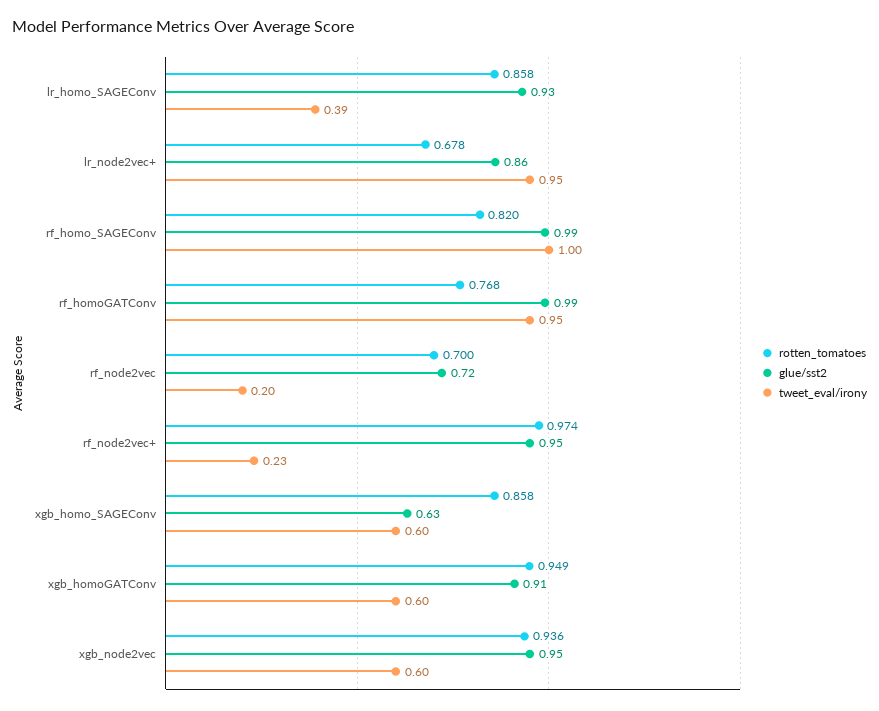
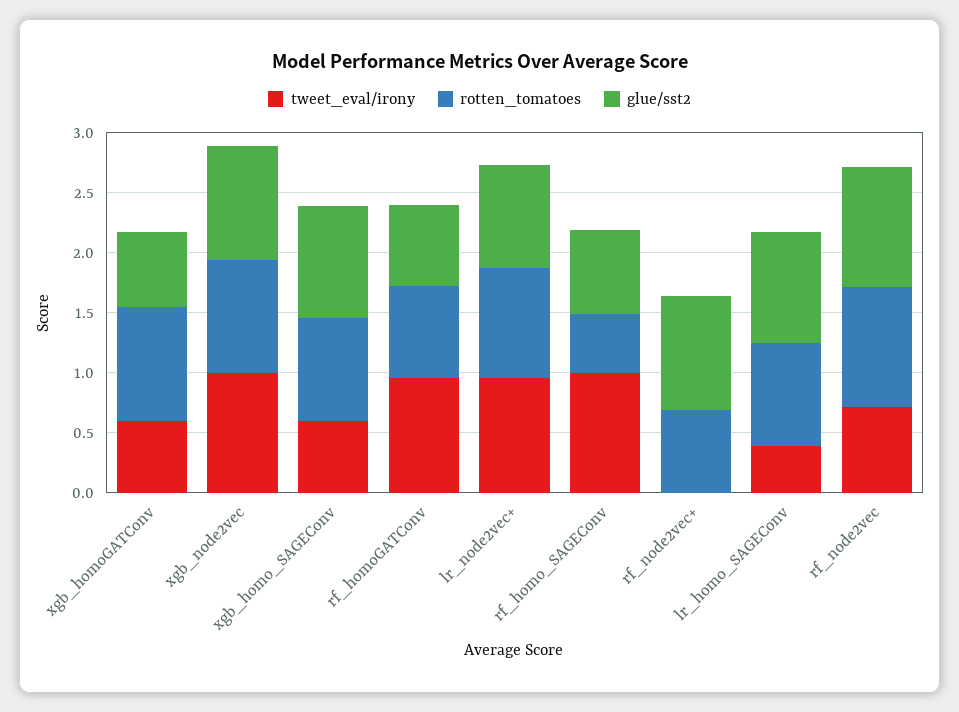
  {
    "rotten_tomatoes": {
      "lr_homo_SAGEConv": 0.858,
-     "lr_node2vec+": 0.678,
+     "lr_node2vec+": 0.9,
-     "rf_homo_SAGEConv": 0.82,
+     "rf_homo_SAGEConv": 0.5,
      "rf_homoGATConv": 0.768,
-     "rf_node2vec": 0.7,
+     "rf_node2vec": 1,
-     "rf_node2vec+": 0.974,
+     "rf_node2vec+": 0.7,
      "xgb_homo_SAGEConv": 0.858,
      "xgb_homoGATConv": 0.949,
      "xgb_node2vec": 0.936
    },
    "glue/sst2": {
      "lr_homo_SAGEConv": 0.93,
      "lr_node2vec+": 0.86,
-     "rf_homo_SAGEConv": 0.99,
+     "rf_homo_SAGEConv": 0.7,
-     "rf_homoGATConv": 0.99,
+     "rf_homoGATConv": 0.7,
-     "rf_node2vec": 0.72,
+     "rf_node2vec": 1,
      "rf_node2vec+": 0.95,
-     "xgb_homo_SAGEConv": 0.63,
+     "xgb_homo_SAGEConv": 0.9,
-     "xgb_homoGATConv": 0.91,
+     "xgb_homoGATConv": 0.6,
      "xgb_node2vec": 0.95
    },
    "tweet_eval/irony": {
      "lr_homo_SAGEConv": 0.39,
      "lr_node2vec+": 0.95,
      "rf_homo_SAGEConv": 1,
      "rf_homoGATConv": 0.95,
-     "rf_node2vec": 0.2,
+     "rf_node2vec": 0.7,
-     "rf_node2vec+": 0.23,
+     "rf_node2vec+": 0,
      "xgb_homo_SAGEConv": 0.6,
      "xgb_homoGATConv": 0.6,
-     "xgb_node2vec": 0.6
+     "xgb_node2vec": 1
    }
  }

